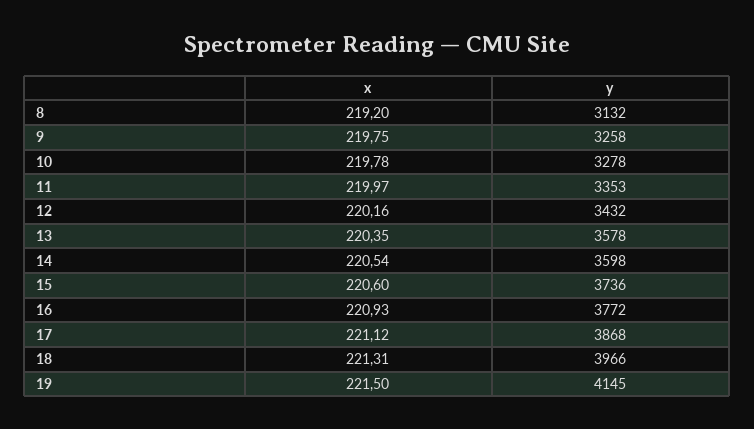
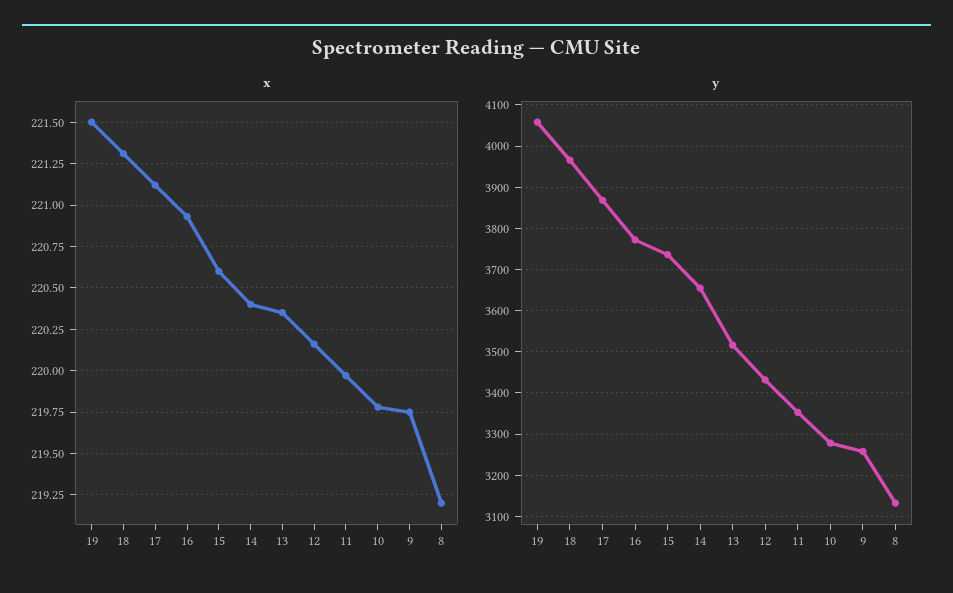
  {
    "x": {
      "8": 219.2,
      "9": 219.75,
      "10": 219.78,
      "11": 219.97,
      "12": 220.16,
      "13": 220.35,
-     "14": 220.54,
+     "14": 220.4,
      "15": 220.6,
      "16": 220.93,
      "17": 221.12,
      "18": 221.31,
      "19": 221.5
    },
    "y": {
      "8": 3132,
      "9": 3258,
      "10": 3278,
      "11": 3353,
      "12": 3432,
-     "13": 3578,
+     "13": 3520,
-     "14": 3598,
+     "14": 3660,
      "15": 3736,
      "16": 3772,
      "17": 3868,
      "18": 3966,
-     "19": 4145
+     "19": 4060
    }
  }

